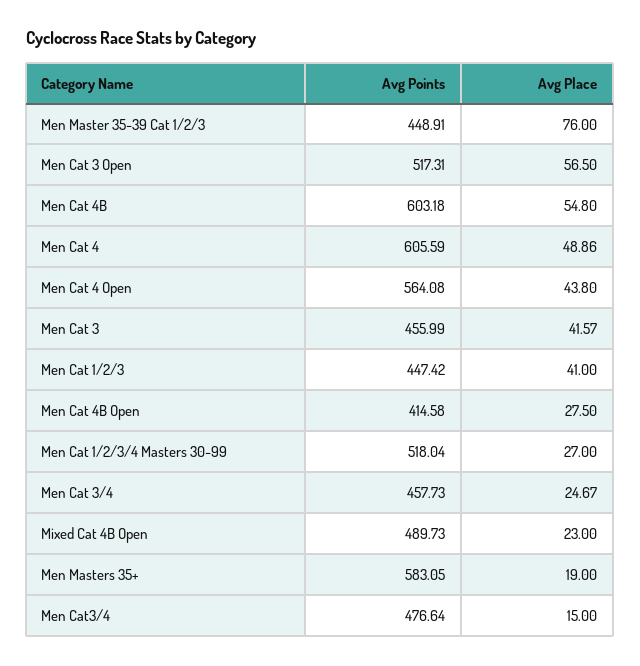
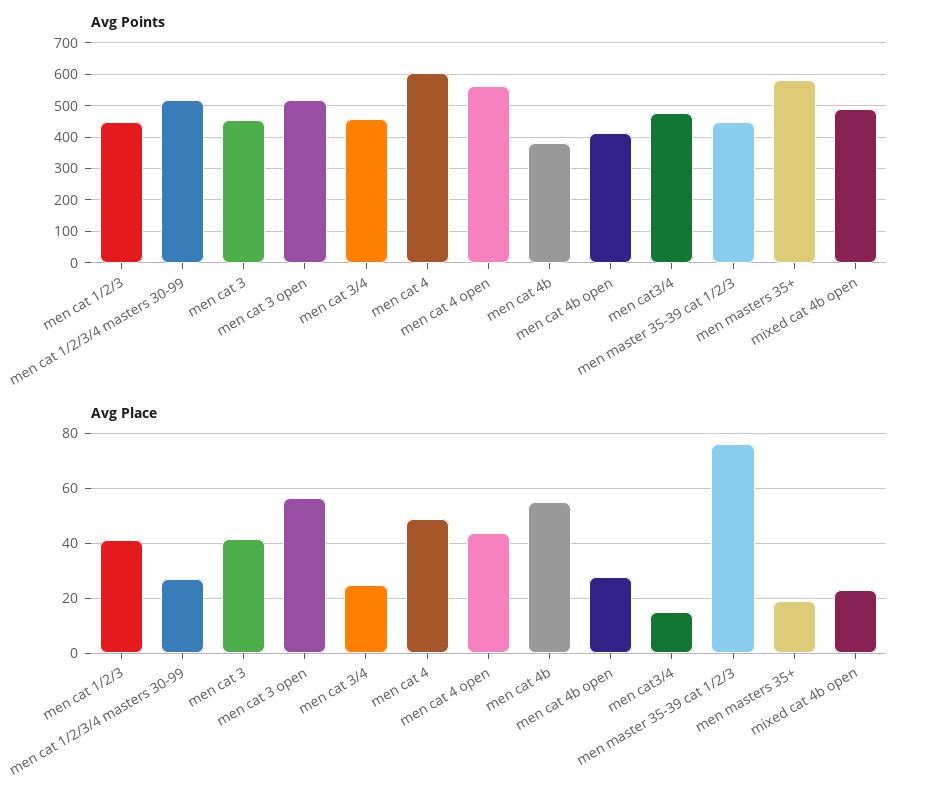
  {
    "Avg Points": {
      "Men Master 35-39 Cat 1/2/3": 448.91,
      "Men Cat 3 Open": 517.31,
-     "Men Cat 4B": 603.18,
+     "Men Cat 4B": 380,
      "Men Cat 4": 605.59,
      "Men Cat 4 Open": 564.08,
      "Men Cat 3": 455.99,
      "Men Cat 1/2/3": 447.42,
      "Men Cat 4B Open": 414.58,
      "Men Cat 1/2/3/4 Masters 30-99": 518.04,
      "Men Cat 3/4": 457.73,
      "Mixed Cat 4B Open": 489.73,
      "Men Masters 35+": 583.05,
      "Men Cat3/4": 476.64
    },
    "Avg Place": {
      "Men Master 35-39 Cat 1/2/3": 76,
      "Men Cat 3 Open": 56.5,
      "Men Cat 4B": 54.8,
      "Men Cat 4": 48.86,
      "Men Cat 4 Open": 43.8,
      "Men Cat 3": 41.57,
      "Men Cat 1/2/3": 41,
      "Men Cat 4B Open": 27.5,
      "Men Cat 1/2/3/4 Masters 30-99": 27,
      "Men Cat 3/4": 24.67,
      "Mixed Cat 4B Open": 23,
      "Men Masters 35+": 19,
      "Men Cat3/4": 15
    }
  }

